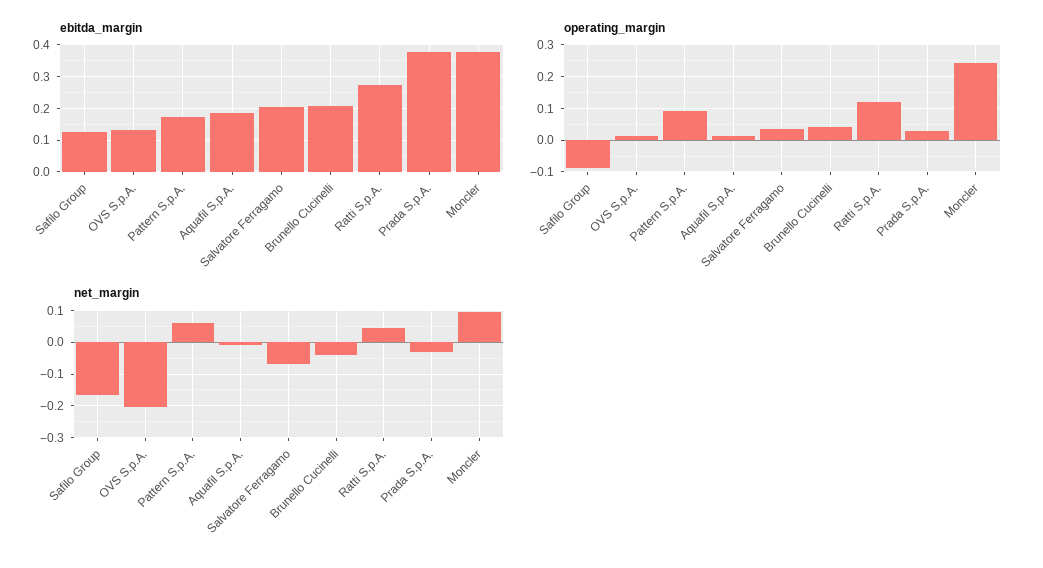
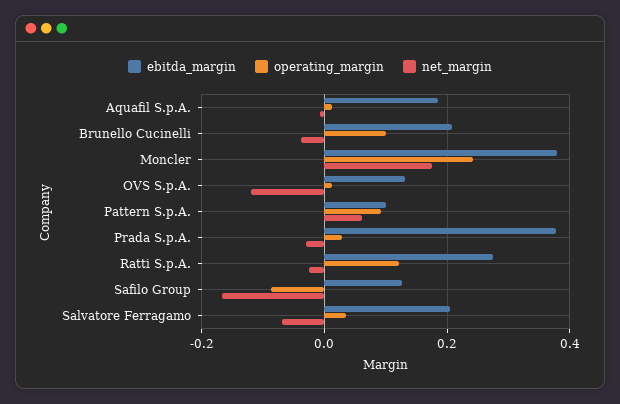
  {
    "ebitda_margin": {
      "Safilo Group": 0.12,
      "OVS S.p.A.": 0.14,
-     "Pattern S.p.A.": 0.18,
+     "Pattern S.p.A.": 0.1,
      "Aquafil S.p.A.": 0.18,
      "Salvatore Ferragamo": 0.2,
      "Brunello Cucinelli": 0.2,
      "Ratti S.p.A.": 0.28,
      "Prada S.p.A.": 0.38,
      "Moncler": 0.38
    },
    "operating_margin": {
      "Safilo Group": -0.08,
      "OVS S.p.A.": 0.02,
      "Pattern S.p.A.": 0.1,
      "Aquafil S.p.A.": 0.02,
      "Salvatore Ferragamo": 0.04,
-     "Brunello Cucinelli": 0.04,
+     "Brunello Cucinelli": 0.1,
      "Ratti S.p.A.": 0.12,
      "Prada S.p.A.": 0.02,
      "Moncler": 0.24
    },
    "net_margin": {
      "Safilo Group": -0.16,
-     "OVS S.p.A.": -0.2,
+     "OVS S.p.A.": -0.12,
      "Pattern S.p.A.": 0.06,
      "Aquafil S.p.A.": 0,
      "Salvatore Ferragamo": -0.06,
      "Brunello Cucinelli": -0.04,
-     "Ratti S.p.A.": 0.04,
+     "Ratti S.p.A.": -0.02,
      "Prada S.p.A.": -0.04,
-     "Moncler": 0.1
+     "Moncler": 0.18
    }
  }

